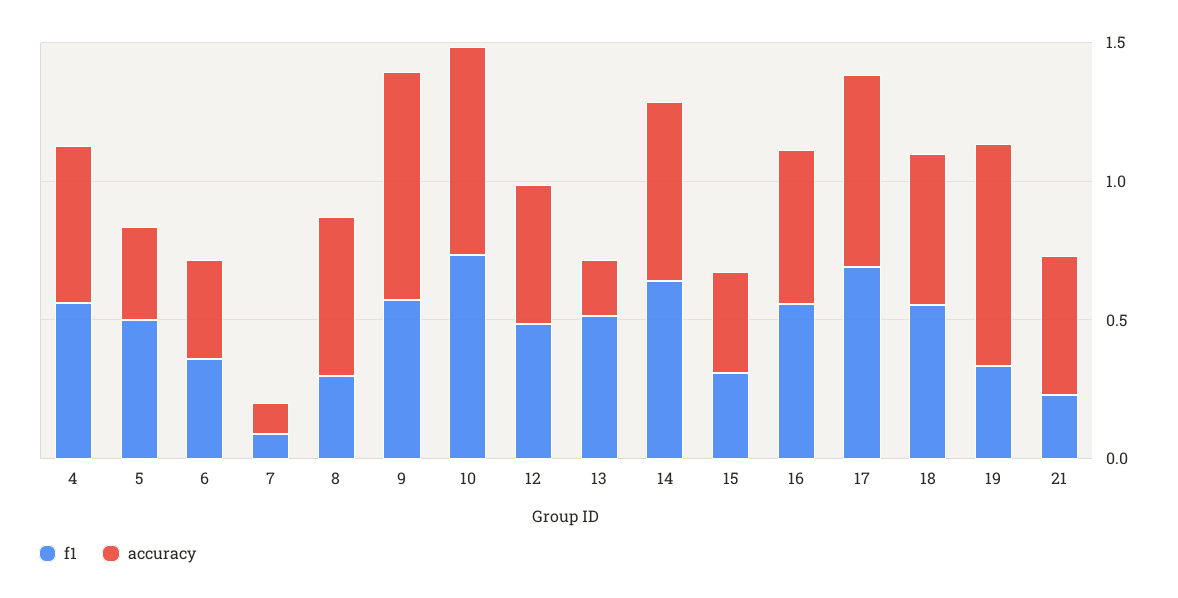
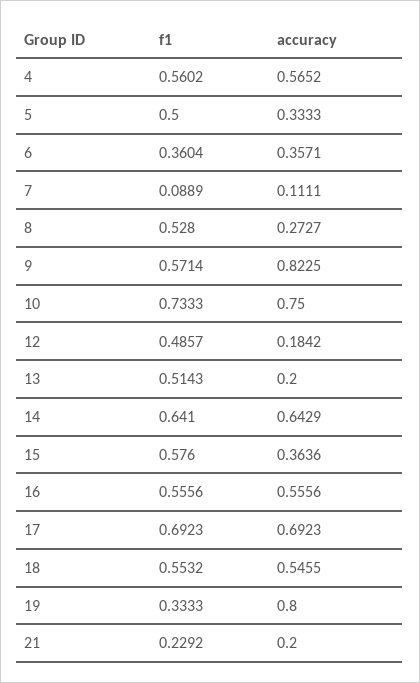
  {
    "f1": {
      "4": 0.5602,
      "5": 0.5,
      "6": 0.3604,
      "7": 0.0889,
-     "8": 0.3,
+     "8": 0.528,
      "9": 0.5714,
      "10": 0.7333,
      "12": 0.4857,
      "13": 0.5143,
      "14": 0.641,
-     "15": 0.3,
+     "15": 0.576,
      "16": 0.5556,
      "17": 0.6923,
      "18": 0.5532,
      "19": 0.3333,
      "21": 0.2292
    },
    "accuracy": {
      "4": 0.5652,
      "5": 0.3333,
      "6": 0.3571,
      "7": 0.1111,
-     "8": 0.6,
+     "8": 0.2727,
      "9": 0.8225,
      "10": 0.75,
-     "12": 0.5,
+     "12": 0.1842,
      "13": 0.2,
      "14": 0.6429,
      "15": 0.3636,
      "16": 0.5556,
      "17": 0.6923,
      "18": 0.5455,
      "19": 0.8,
-     "21": 0.5
+     "21": 0.2
    }
  }

